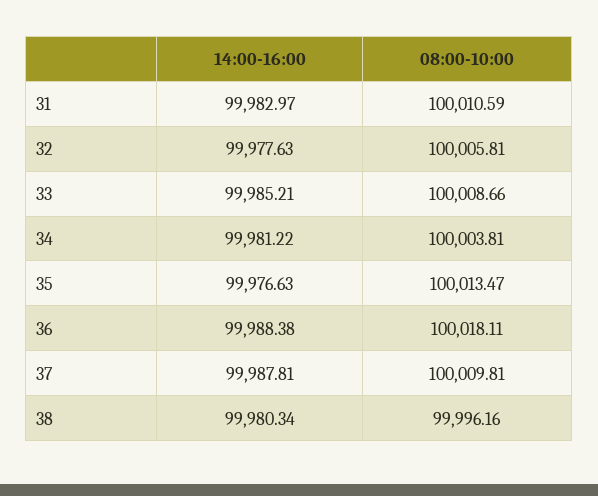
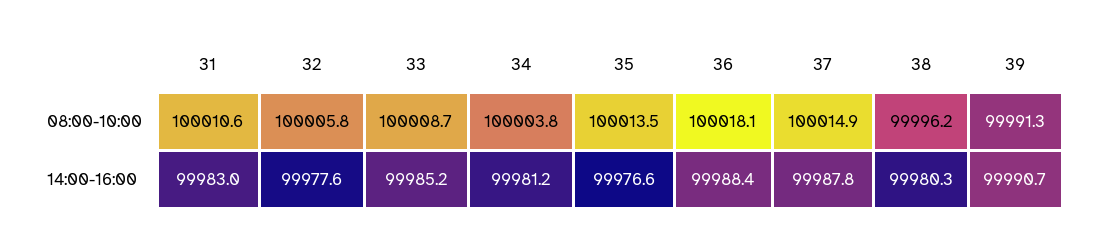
  {
    "14:00-16:00": {
      "31": 99982.97,
      "32": 99977.63,
      "33": 99985.21,
      "34": 99981.22,
      "35": 99976.63,
      "36": 99988.38,
      "37": 99987.81,
-     "38": 99980.34
+     "38": 99980.34,
+     "39": 99990.7
    },
    "08:00-10:00": {
      "31": 100010.59,
      "32": 100005.81,
      "33": 100008.66,
      "34": 100003.81,
      "35": 100013.47,
      "36": 100018.11,
-     "37": 100009.81,
+     "37": 100014.9,
-     "38": 99996.16
+     "38": 99996.16,
+     "39": 99991.3
    }
  }

